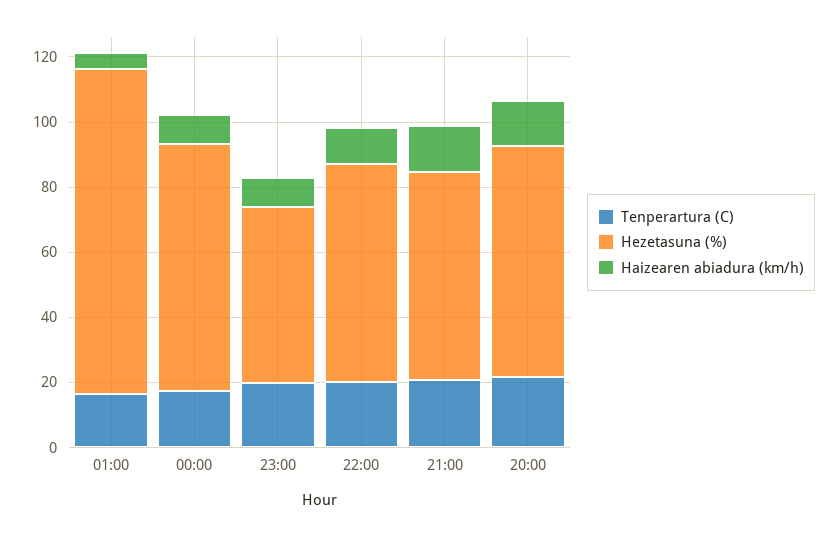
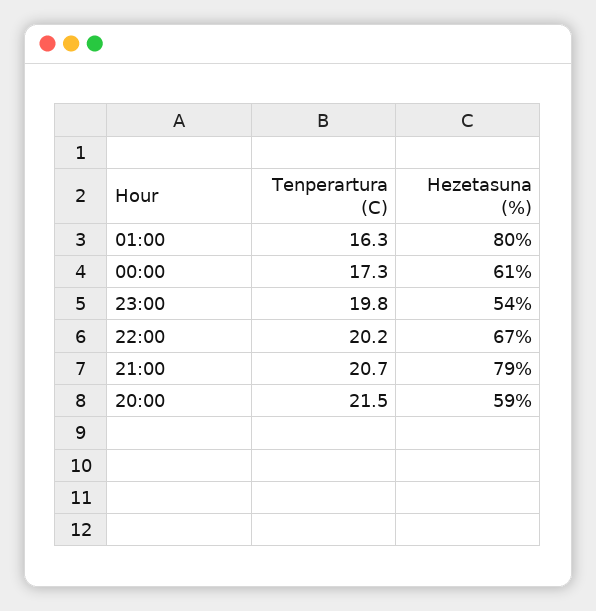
  {
    "Tenperartura (C)": {
      "01:00": 16.3,
      "00:00": 17.3,
      "23:00": 19.8,
      "22:00": 20.2,
      "21:00": 20.7,
      "20:00": 21.5
    },
    "Hezetasuna (%)": {
-     "01:00": 100,
+     "01:00": 80,
-     "00:00": 75,
+     "00:00": 61,
      "23:00": 54,
      "22:00": 67,
-     "21:00": 65,
+     "21:00": 79,
-     "20:00": 70
+     "20:00": 59
-   },
+   }
-   "Haizearen abiadura (km/h)": {
-     "01:00": 5,
-     "00:00": 10,
-     "23:00": 10,
-     "22:00": 10,
-     "21:00": 15,
-     "20:00": 15
-   }
  }

